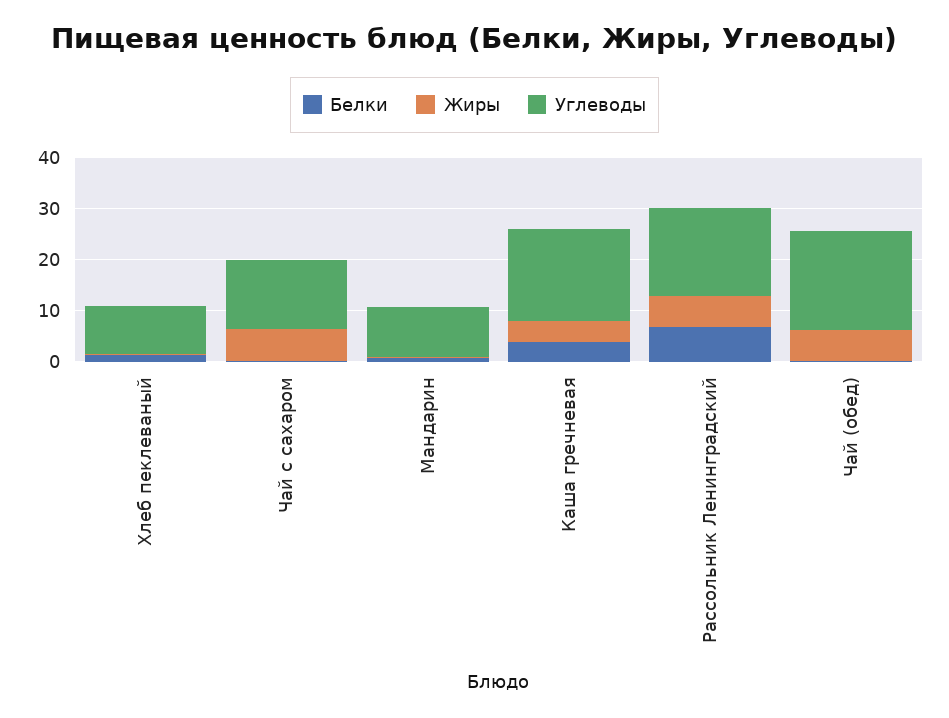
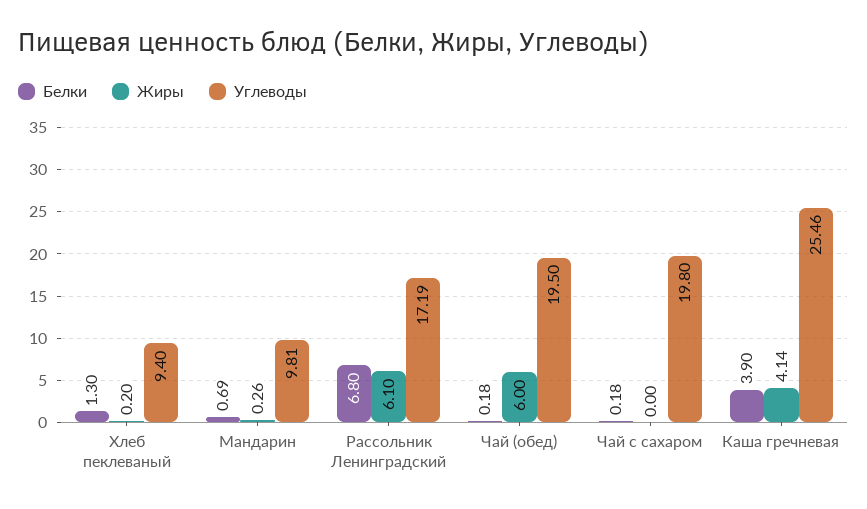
  {
    "Белки": {
      "Хлеб пеклеваный": 1.3,
      "Чай с сахаром": 0.18,
      "Мандарин": 0.69,
      "Каша гречневая": 3.9,
      "Рассольник Ленинградский": 6.8,
      "Чай (обед)": 0.18
    },
    "Жиры": {
      "Хлеб пеклеваный": 0.2,
-     "Чай с сахаром": 6,
+     "Чай с сахаром": 0,
      "Мандарин": 0.26,
      "Каша гречневая": 4.14,
      "Рассольник Ленинградский": 6.1,
      "Чай (обед)": 6
    },
    "Углеводы": {
      "Хлеб пеклеваный": 9.4,
-     "Чай с сахаром": 14,
+     "Чай с сахаром": 19.8,
      "Мандарин": 9.81,
-     "Каша гречневая": 18,
+     "Каша гречневая": 25.46,
      "Рассольник Ленинградский": 17.19,
      "Чай (обед)": 19.5
    }
  }

